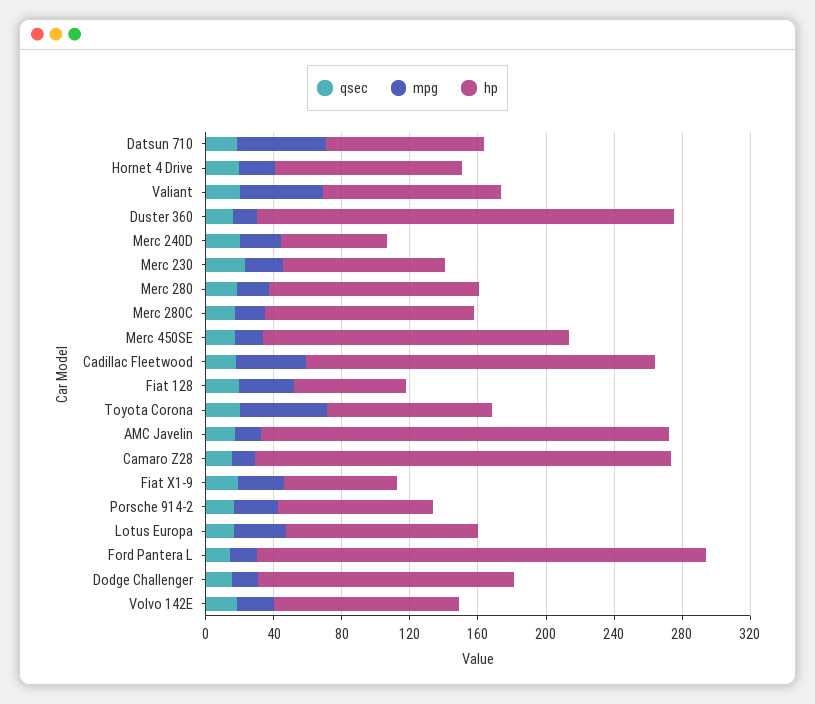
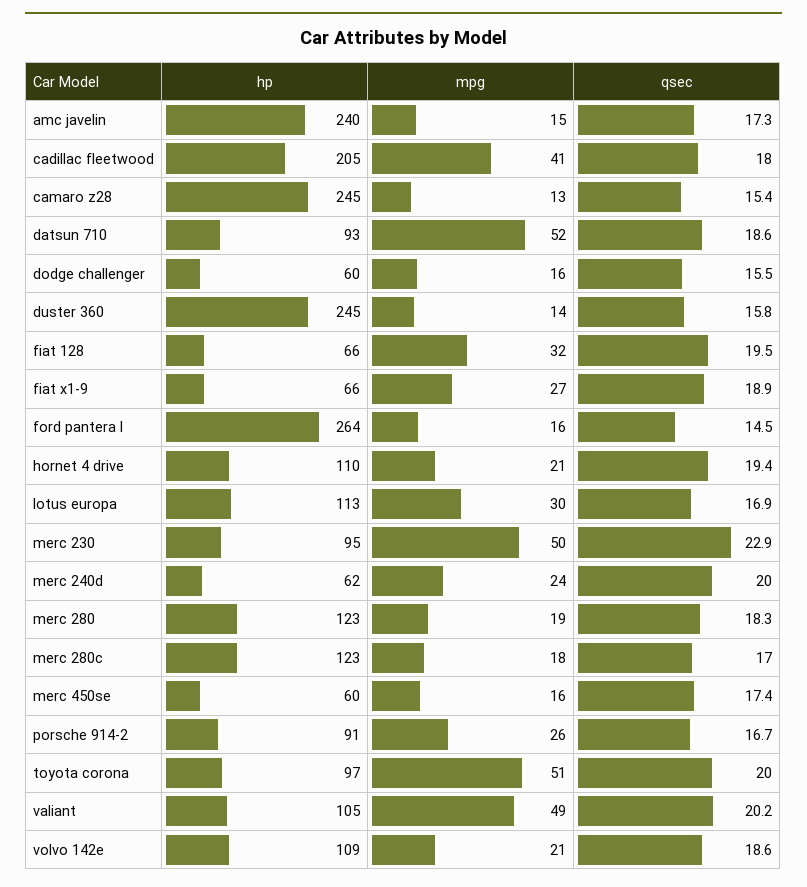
  {
    "qsec": {
      "Datsun 710": 18.6,
      "Hornet 4 Drive": 19.4,
      "Valiant": 20.2,
      "Duster 360": 15.8,
      "Merc 240D": 20,
      "Merc 230": 22.9,
      "Merc 280": 18.3,
      "Merc 280C": 17,
      "Merc 450SE": 17.4,
      "Cadillac Fleetwood": 18,
      "Fiat 128": 19.5,
      "Toyota Corona": 20,
      "AMC Javelin": 17.3,
      "Camaro Z28": 15.4,
      "Fiat X1-9": 18.9,
      "Porsche 914-2": 16.7,
      "Lotus Europa": 16.9,
      "Ford Pantera L": 14.5,
      "Dodge Challenger": 15.5,
      "Volvo 142E": 18.6
    },
    "mpg": {
      "Datsun 710": 52,
      "Hornet 4 Drive": 21,
      "Valiant": 49,
      "Duster 360": 14,
      "Merc 240D": 24,
-     "Merc 230": 20,
+     "Merc 230": 50,
      "Merc 280": 19,
      "Merc 280C": 18,
      "Merc 450SE": 16,
      "Cadillac Fleetwood": 41,
      "Fiat 128": 32,
      "Toyota Corona": 51,
      "AMC Javelin": 15,
      "Camaro Z28": 13,
      "Fiat X1-9": 27,
      "Porsche 914-2": 26,
      "Lotus Europa": 30,
      "Ford Pantera L": 16,
      "Dodge Challenger": 16,
      "Volvo 142E": 21
    },
    "hp": {
      "Datsun 710": 93,
      "Hornet 4 Drive": 110,
      "Valiant": 105,
      "Duster 360": 245,
      "Merc 240D": 62,
      "Merc 230": 95,
      "Merc 280": 123,
      "Merc 280C": 123,
-     "Merc 450SE": 180,
+     "Merc 450SE": 60,
      "Cadillac Fleetwood": 205,
      "Fiat 128": 66,
      "Toyota Corona": 97,
      "AMC Javelin": 240,
      "Camaro Z28": 245,
      "Fiat X1-9": 66,
      "Porsche 914-2": 91,
      "Lotus Europa": 113,
      "Ford Pantera L": 264,
-     "Dodge Challenger": 150,
+     "Dodge Challenger": 60,
      "Volvo 142E": 109
    }
  }

